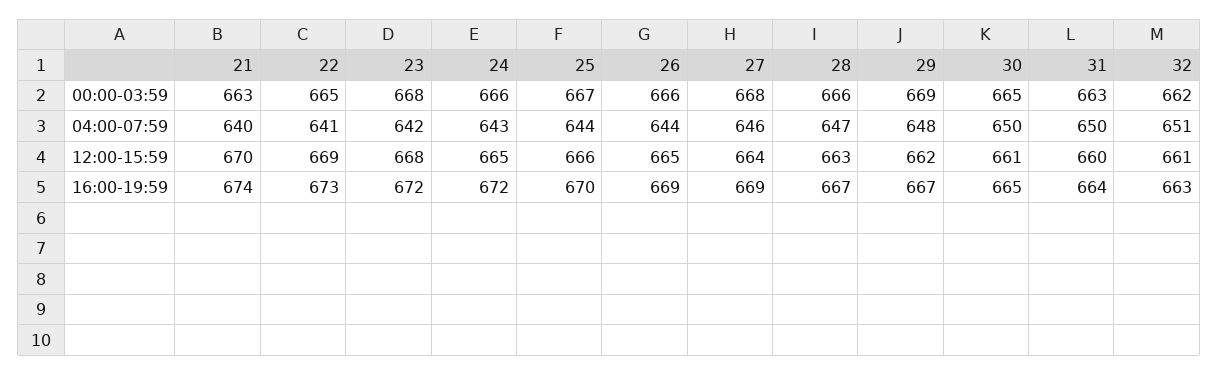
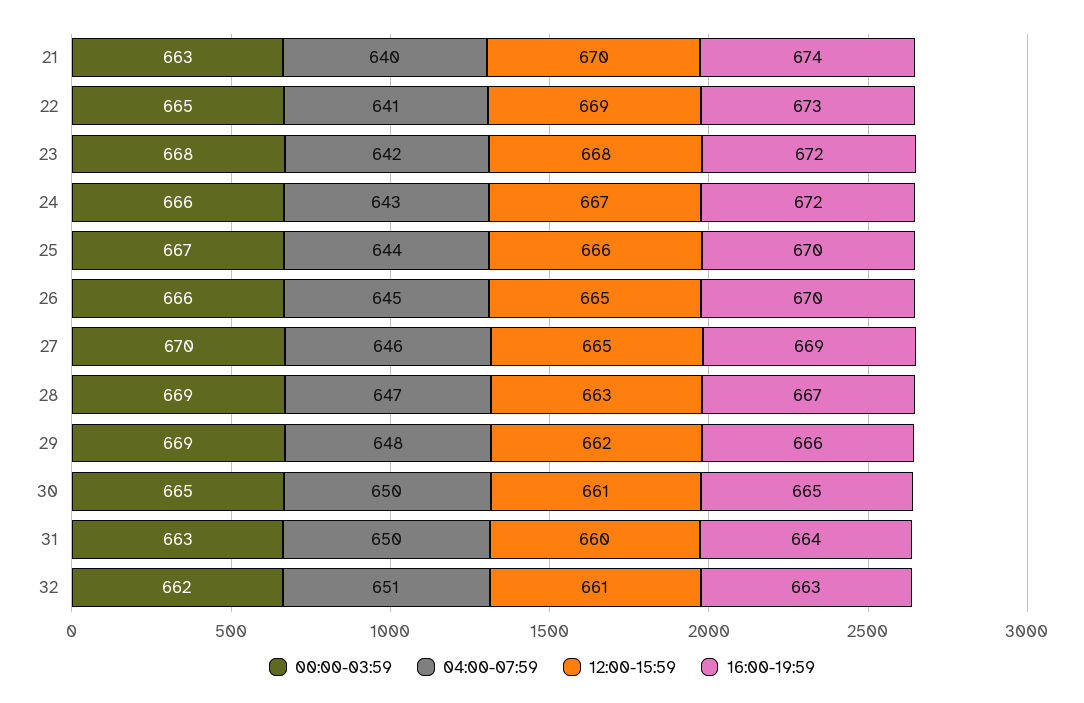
  {
    "00:00-03:59": {
      "21": 663,
      "22": 665,
      "23": 668,
      "24": 666,
      "25": 667,
      "26": 666,
-     "27": 668,
+     "27": 670,
-     "28": 666,
+     "28": 669,
      "29": 669,
      "30": 665,
      "31": 663,
      "32": 662
    },
    "04:00-07:59": {
      "21": 640,
      "22": 641,
      "23": 642,
      "24": 643,
      "25": 644,
-     "26": 644,
+     "26": 645,
      "27": 646,
      "28": 647,
      "29": 648,
      "30": 650,
      "31": 650,
      "32": 651
    },
    "12:00-15:59": {
      "21": 670,
      "22": 669,
      "23": 668,
-     "24": 665,
+     "24": 667,
      "25": 666,
      "26": 665,
-     "27": 664,
+     "27": 665,
      "28": 663,
      "29": 662,
      "30": 661,
      "31": 660,
      "32": 661
    },
    "16:00-19:59": {
      "21": 674,
      "22": 673,
      "23": 672,
      "24": 672,
      "25": 670,
-     "26": 669,
+     "26": 670,
      "27": 669,
      "28": 667,
-     "29": 667,
+     "29": 666,
      "30": 665,
      "31": 664,
      "32": 663
    }
  }

